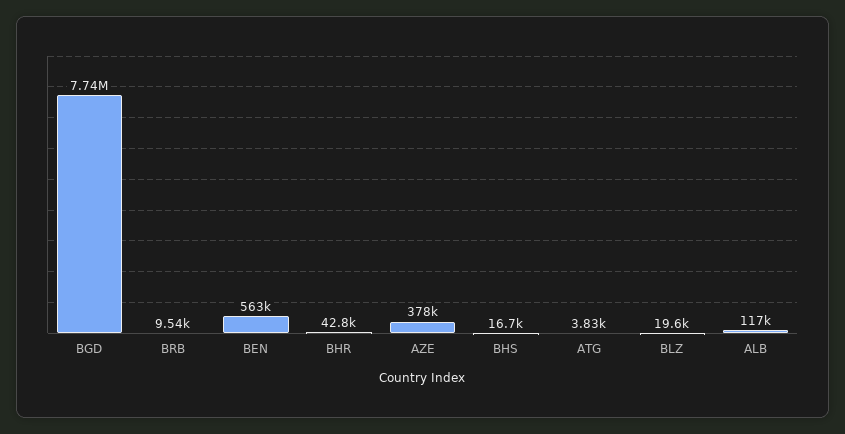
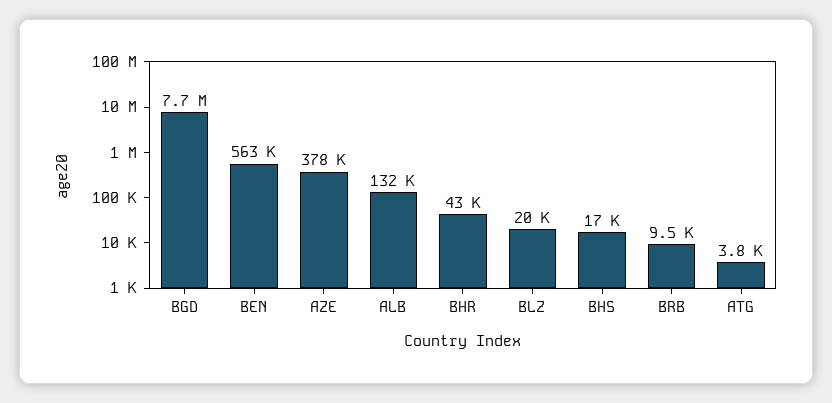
  {
    "BGD": 7740000,
    "BRB": 9540,
    "BEN": 563000,
    "BHR": 42800,
    "AZE": 378000,
    "BHS": 16700,
    "ATG": 3830,
    "BLZ": 19600,
-   "ALB": 117000
+   "ALB": 132000
  }

